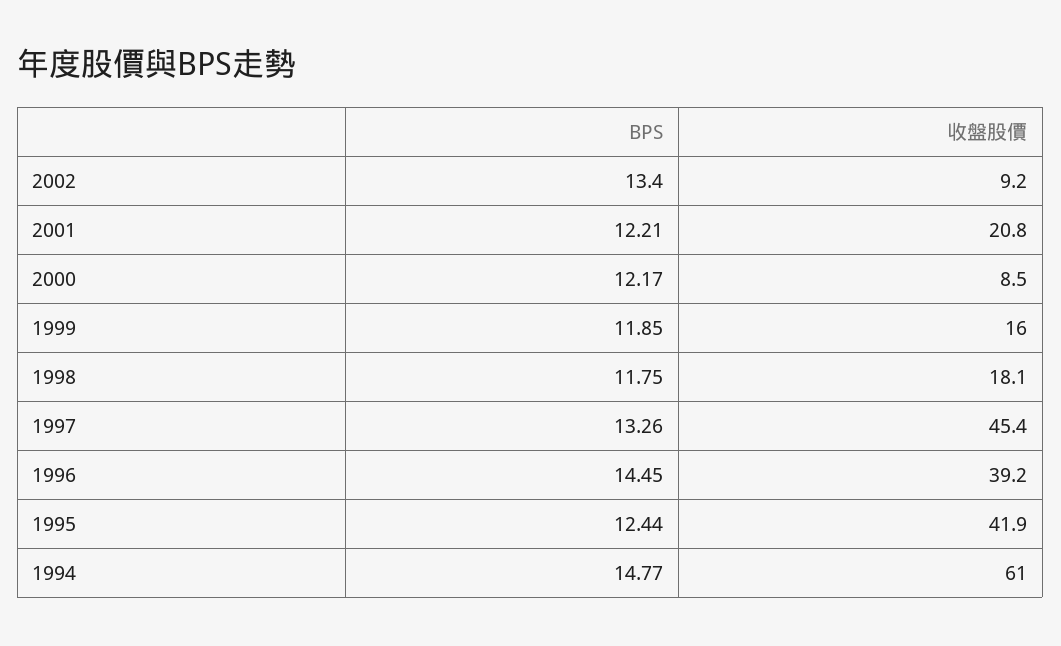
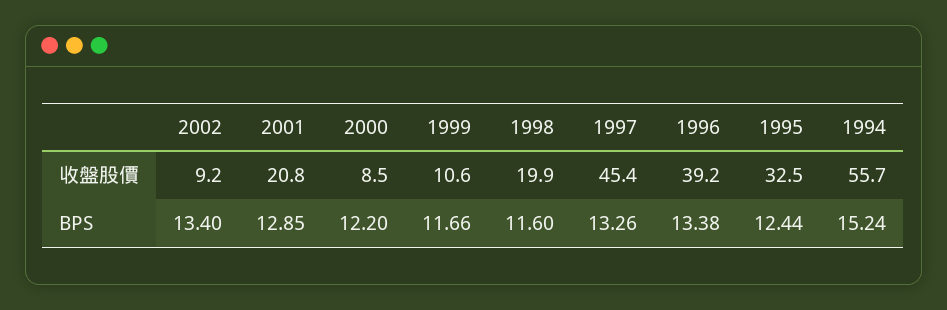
  {
    "BPS": {
      "2002": 13.4,
-     "2001": 12.21,
+     "2001": 12.85,
-     "2000": 12.17,
+     "2000": 12.2,
-     "1999": 11.85,
+     "1999": 11.66,
-     "1998": 11.75,
+     "1998": 11.6,
      "1997": 13.26,
-     "1996": 14.45,
+     "1996": 13.38,
      "1995": 12.44,
-     "1994": 14.77
+     "1994": 15.24
    },
    "收盤股價": {
      "2002": 9.2,
      "2001": 20.8,
      "2000": 8.5,
-     "1999": 16,
+     "1999": 10.6,
-     "1998": 18.1,
+     "1998": 19.9,
      "1997": 45.4,
      "1996": 39.2,
-     "1995": 41.9,
+     "1995": 32.5,
-     "1994": 61
+     "1994": 55.7
    }
  }

